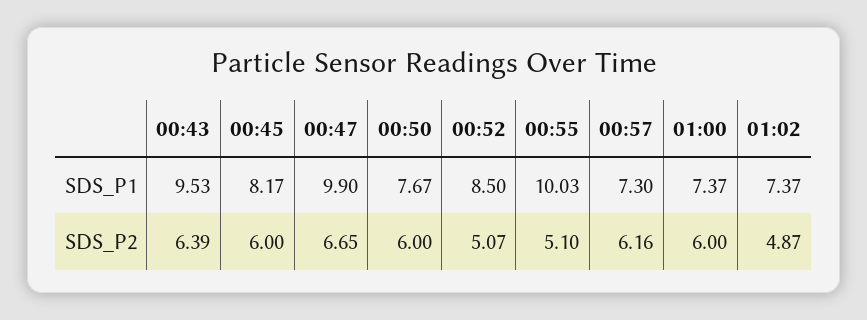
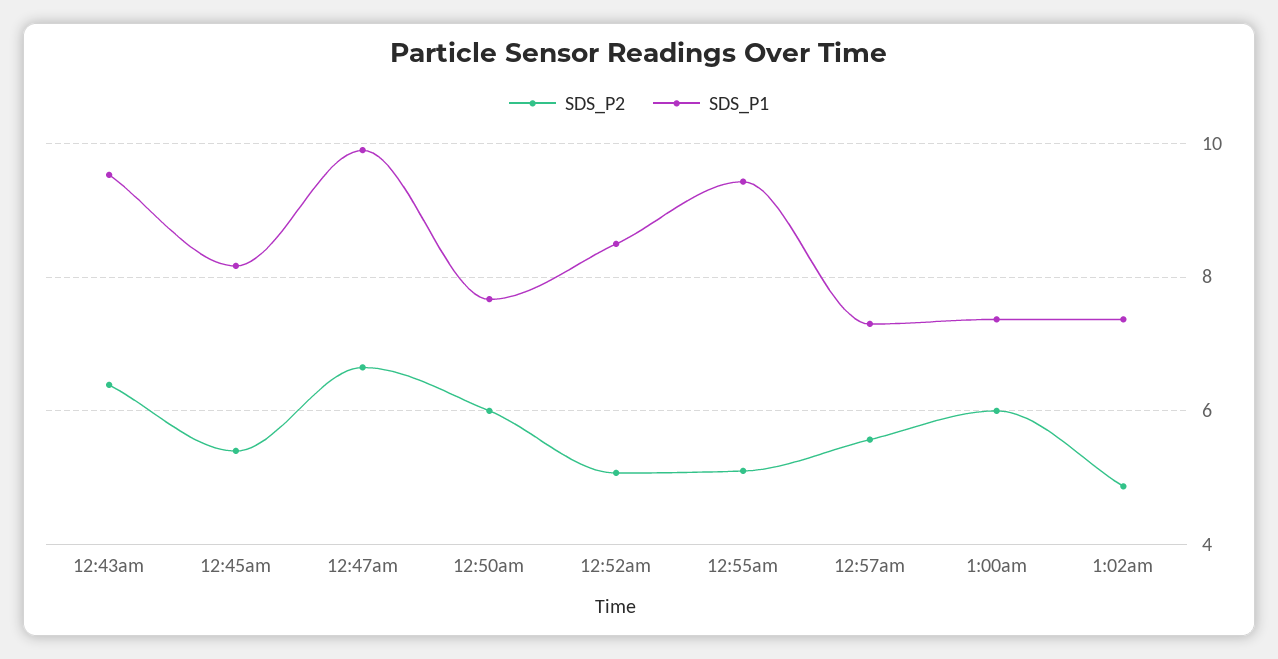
  {
    "SDS_P1": {
      "00:43": 9.53,
      "00:45": 8.17,
      "00:47": 9.9,
      "00:50": 7.67,
      "00:52": 8.5,
-     "00:55": 10.03,
+     "00:55": 9.4,
      "00:57": 7.3,
      "01:00": 7.37,
      "01:02": 7.37
    },
    "SDS_P2": {
      "00:43": 6.39,
-     "00:45": 6,
+     "00:45": 5.4,
      "00:47": 6.65,
      "00:50": 6,
      "00:52": 5.07,
      "00:55": 5.1,
-     "00:57": 6.16,
+     "00:57": 5.6,
      "01:00": 6,
      "01:02": 4.87
    }
  }

